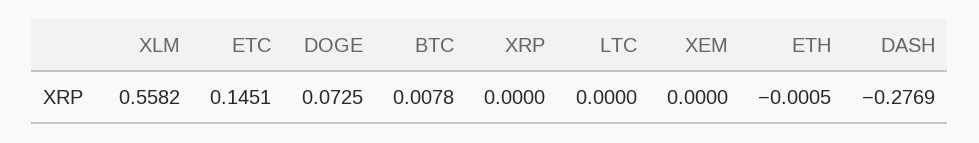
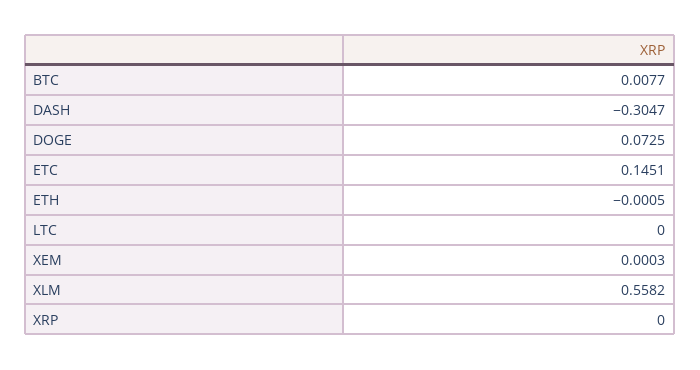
  {
    "XLM": 0.5582,
    "ETC": 0.1451,
    "DOGE": 0.0725,
-   "BTC": 0.0078,
+   "BTC": 0.0077,
    "XRP": 0,
    "LTC": 0,
-   "XEM": 0,
+   "XEM": 0.0003,
    "ETH": -0.0005,
-   "DASH": -0.2769
+   "DASH": -0.3047
  }

